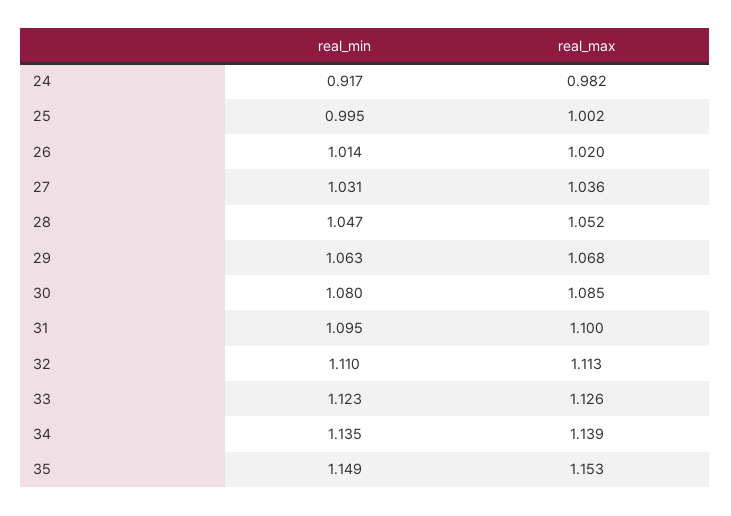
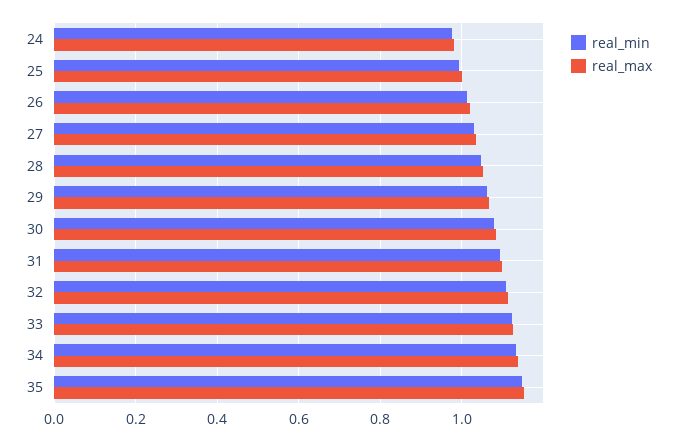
  {
    "real_min": {
-     "24": 0.917,
+     "24": 0.98,
      "25": 0.995,
      "26": 1.014,
      "27": 1.031,
      "28": 1.047,
      "29": 1.063,
      "30": 1.08,
      "31": 1.095,
      "32": 1.11,
      "33": 1.123,
      "34": 1.135,
      "35": 1.149
    },
    "real_max": {
      "24": 0.982,
      "25": 1.002,
      "26": 1.02,
      "27": 1.036,
      "28": 1.052,
      "29": 1.068,
      "30": 1.085,
      "31": 1.1,
      "32": 1.113,
      "33": 1.126,
      "34": 1.139,
      "35": 1.153
    }
  }

